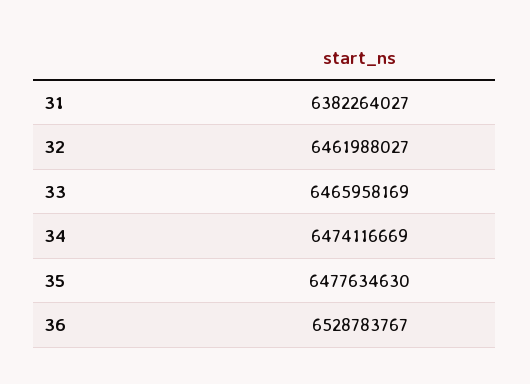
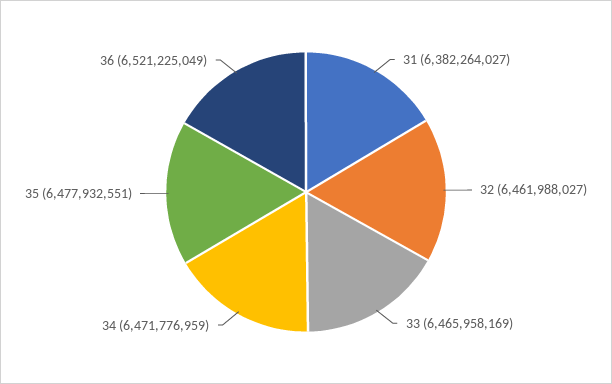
  {
    "31": 6382264027,
    "32": 6461988027,
    "33": 6465958169,
-   "34": 6474116669,
+   "34": 6471776959,
-   "35": 6477634630,
+   "35": 6477932551,
-   "36": 6528783767
+   "36": 6521225049
  }

